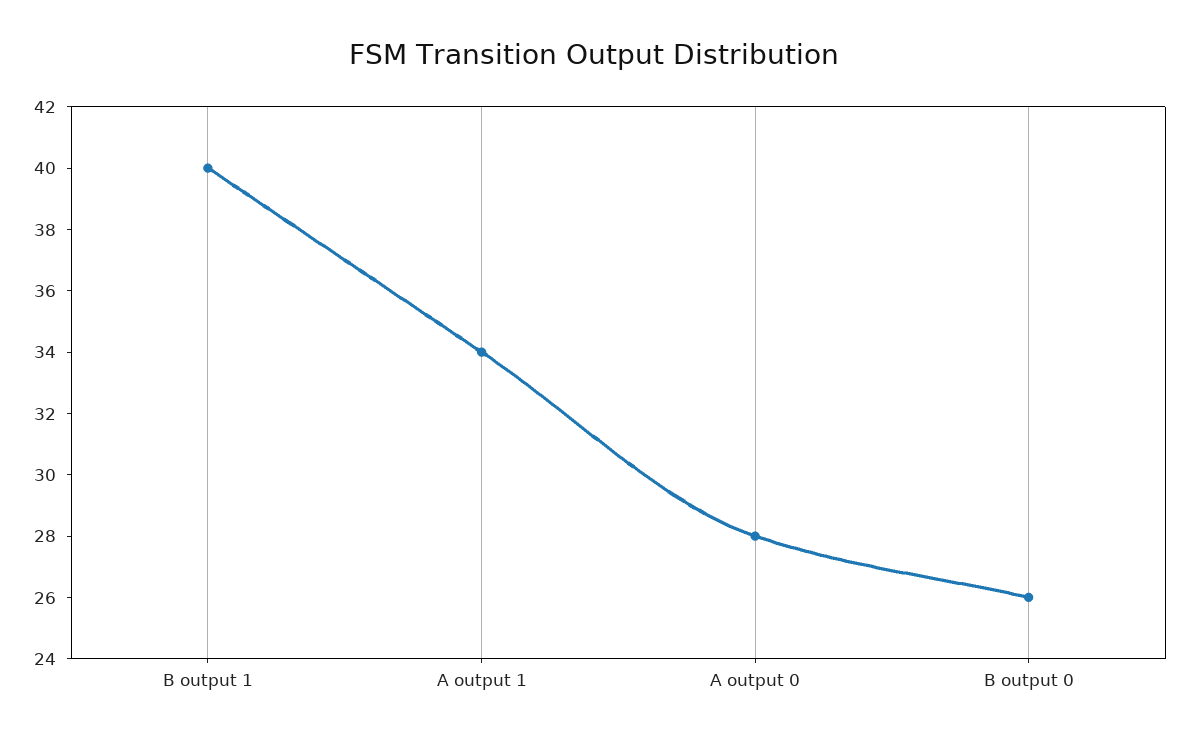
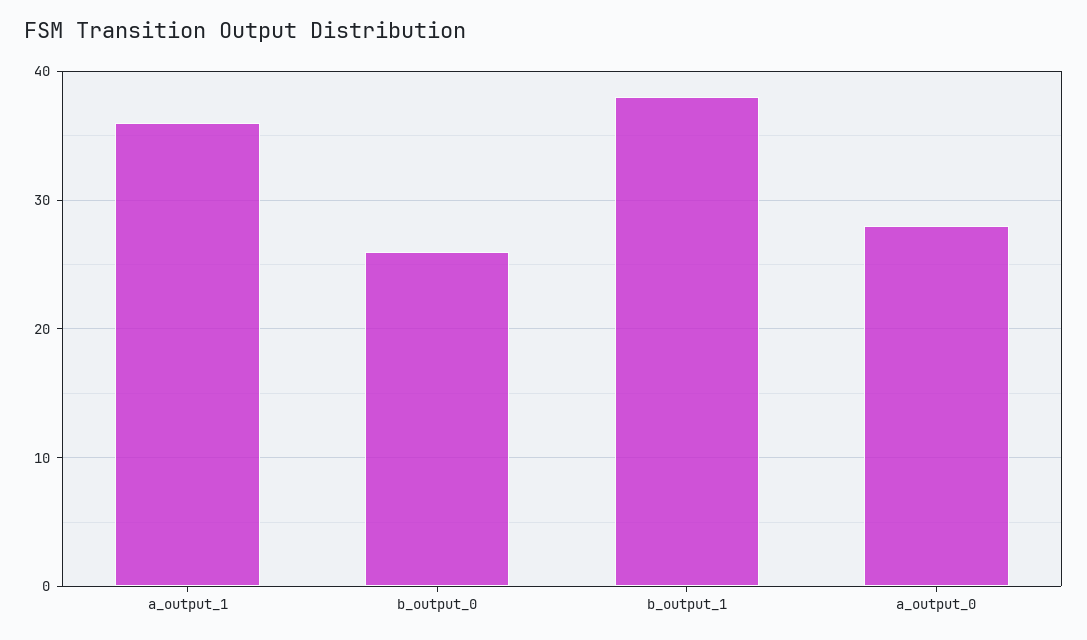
  {
-   "B output 1": 40,
+   "B output 1": 38,
-   "A output 1": 34,
+   "A output 1": 36,
    "A output 0": 28,
    "B output 0": 26
  }

